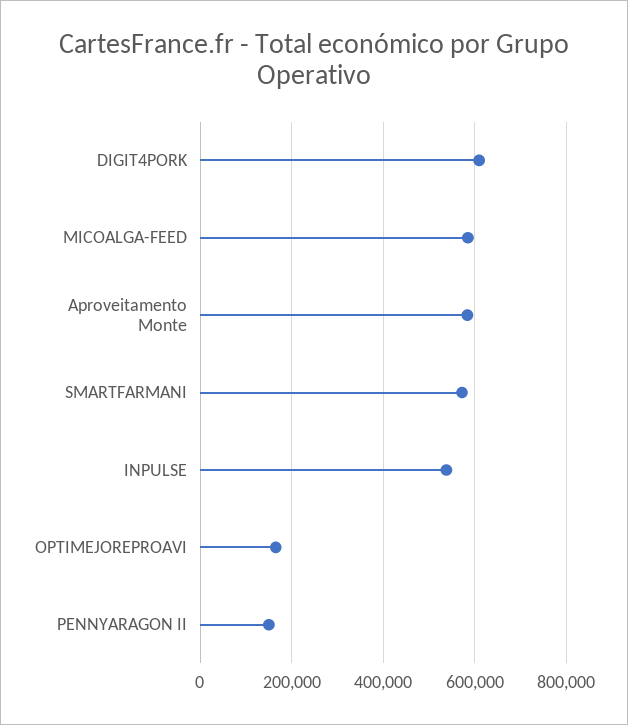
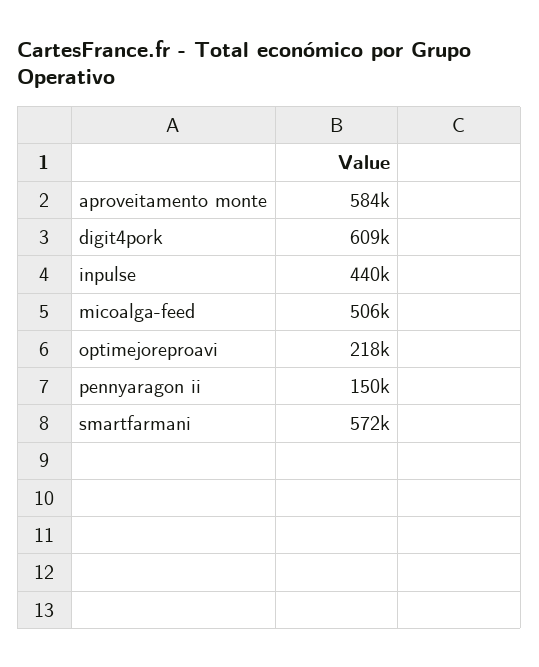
  {
    "DIGIT4PORK": 609000,
-   "MICOALGA-FEED": 580000,
+   "MICOALGA-FEED": 506000,
    "Aproveitamento Monte": 584000,
    "SMARTFARMANI": 572000,
-   "INPULSE": 540000,
+   "INPULSE": 440000,
-   "OPTIMEJOREPROAVI": 160000,
+   "OPTIMEJOREPROAVI": 218000,
    "PENNYARAGON II": 150000
  }

